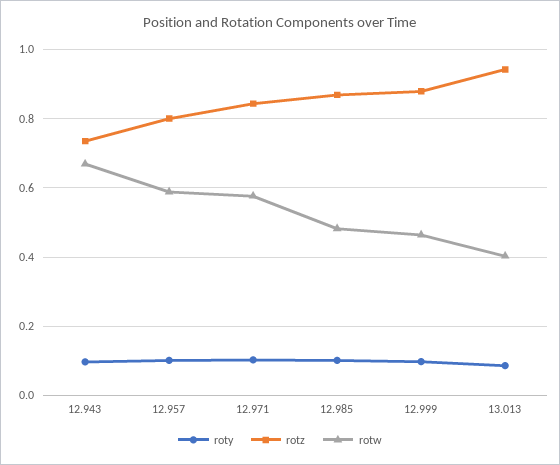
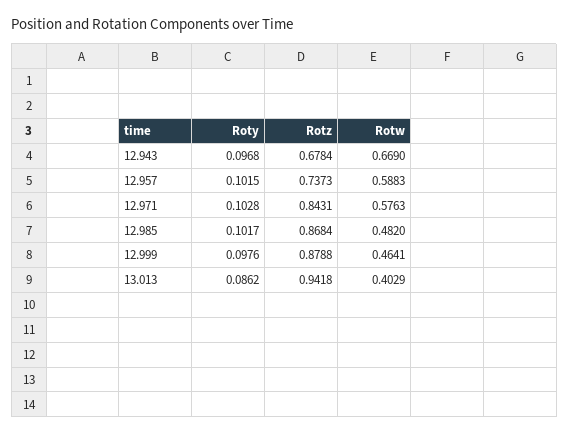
  {
    "roty": {
      "12.943": 0.0968,
      "12.957": 0.1015,
      "12.971": 0.1028,
      "12.985": 0.1017,
      "12.999": 0.0976,
      "13.013": 0.0862
    },
    "rotz": {
-     "12.943": 0.74,
+     "12.943": 0.6784,
-     "12.957": 0.8,
+     "12.957": 0.7373,
      "12.971": 0.8431,
      "12.985": 0.8684,
      "12.999": 0.8788,
      "13.013": 0.9418
    },
    "rotw": {
      "12.943": 0.669,
      "12.957": 0.5883,
      "12.971": 0.5763,
      "12.985": 0.482,
      "12.999": 0.4641,
      "13.013": 0.4029
    }
  }

